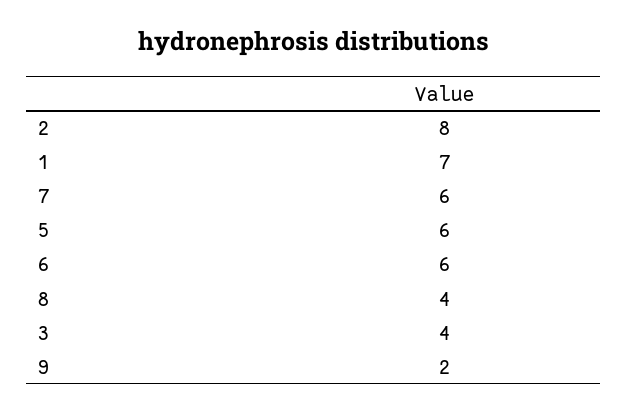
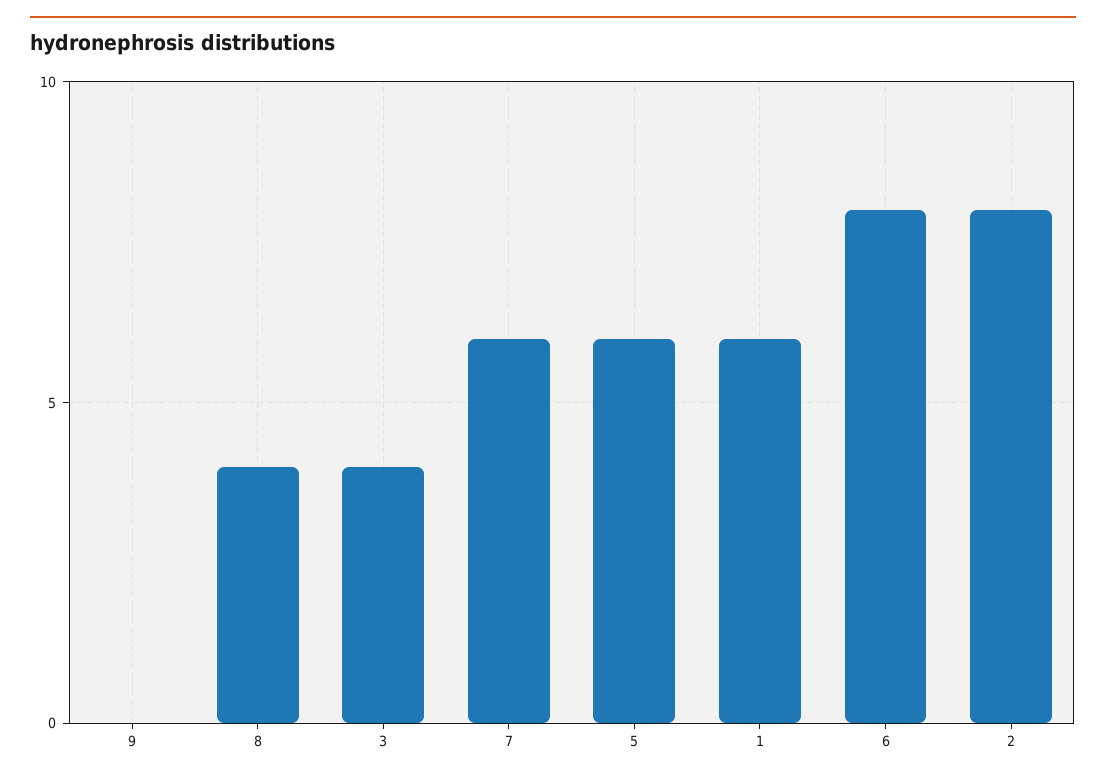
  {
    "2": 8,
-   "1": 7,
+   "1": 6,
    "7": 6,
    "5": 6,
-   "6": 6,
+   "6": 8,
    "8": 4,
    "3": 4,
-   "9": 2
+   "9": 0
  }

